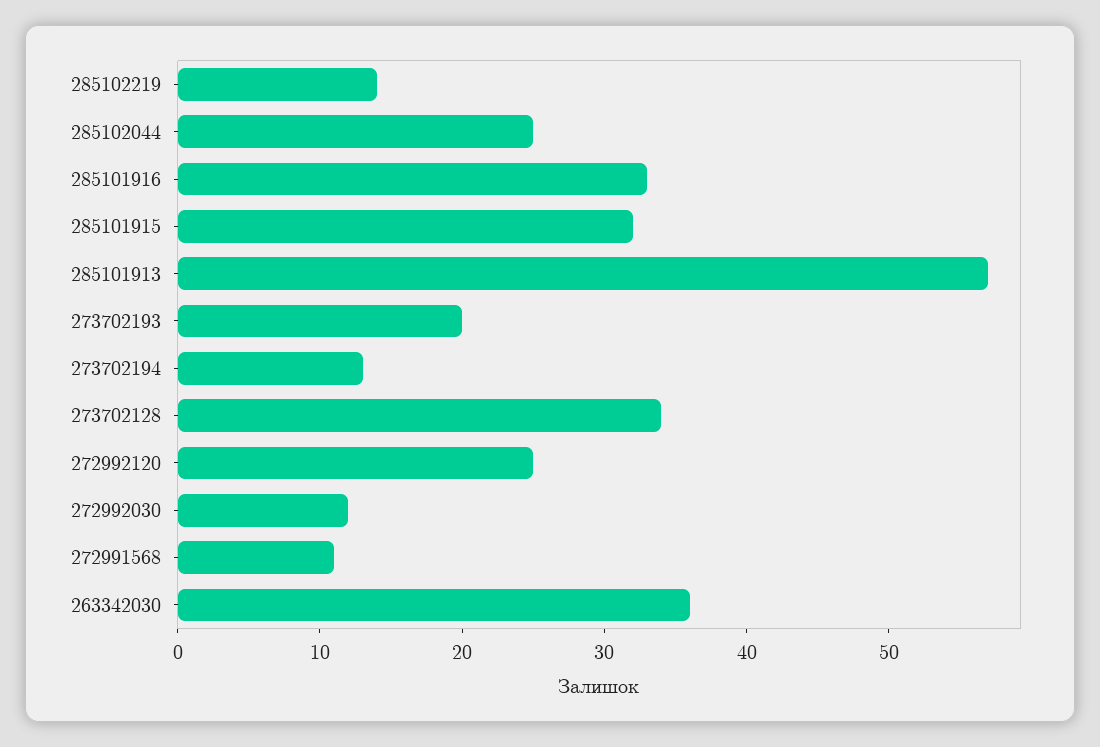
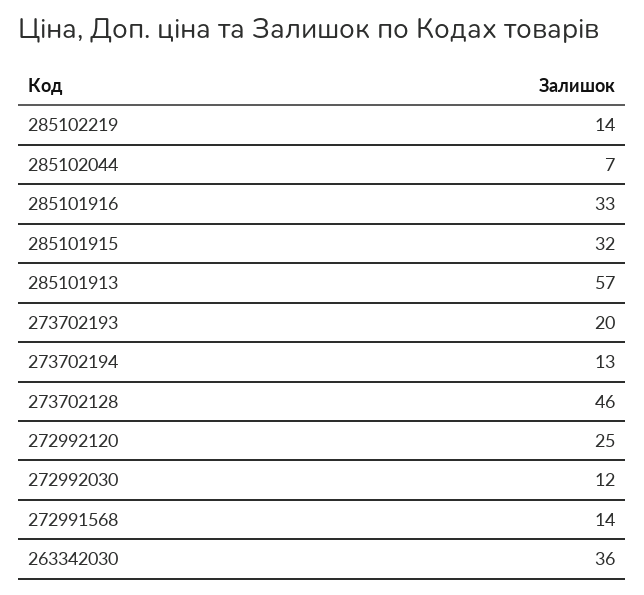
  {
    "285102219": 14,
-   "285102044": 25,
+   "285102044": 7,
    "285101916": 33,
    "285101915": 32,
    "285101913": 57,
    "273702193": 20,
    "273702194": 13,
-   "273702128": 34,
+   "273702128": 46,
    "272992120": 25,
    "272992030": 12,
-   "272991568": 11,
+   "272991568": 14,
    "263342030": 36
  }

